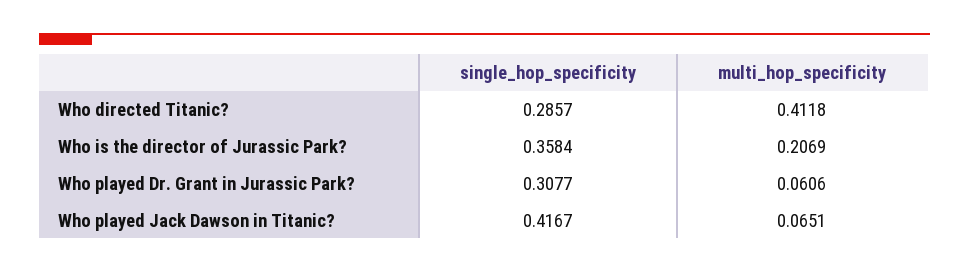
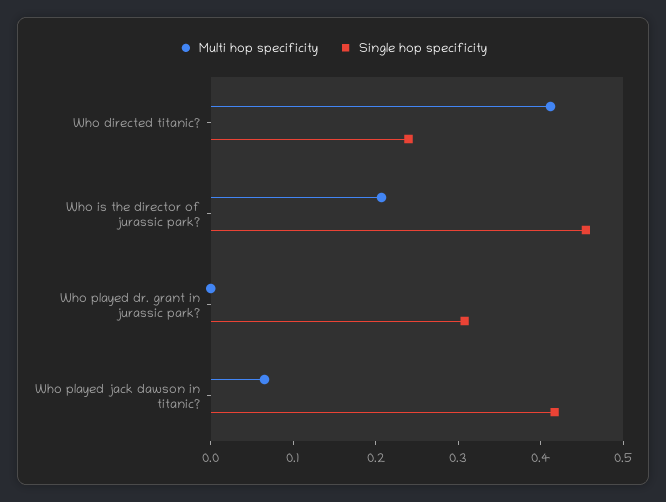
  {
    "single_hop_specificity": {
-     "Who directed Titanic?": 0.2857,
+     "Who directed Titanic?": 0.24,
-     "Who is the director of Jurassic Park?": 0.3584,
+     "Who is the director of Jurassic Park?": 0.46,
      "Who played Dr. Grant in Jurassic Park?": 0.3077,
      "Who played Jack Dawson in Titanic?": 0.4167
    },
    "multi_hop_specificity": {
      "Who directed Titanic?": 0.4118,
      "Who is the director of Jurassic Park?": 0.2069,
-     "Who played Dr. Grant in Jurassic Park?": 0.0606,
+     "Who played Dr. Grant in Jurassic Park?": 0,
      "Who played Jack Dawson in Titanic?": 0.0651
    }
  }

